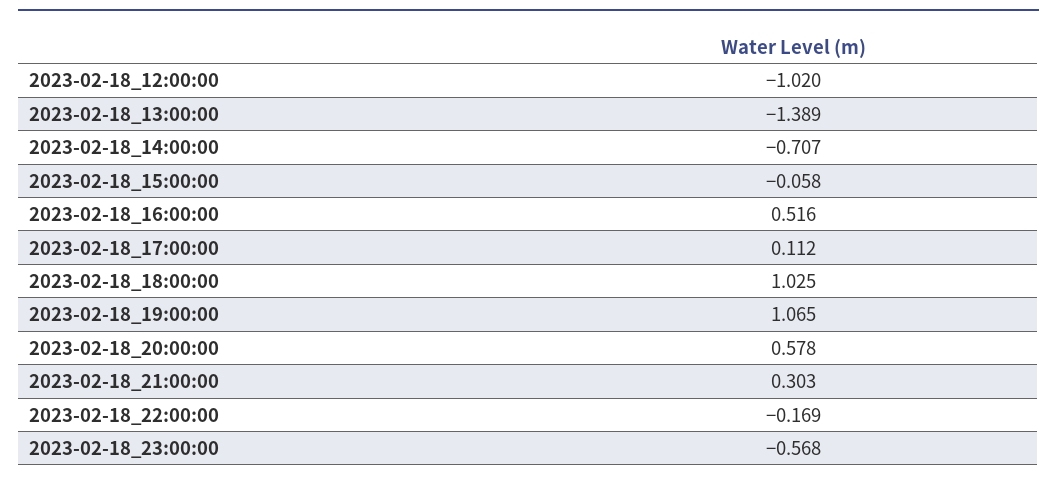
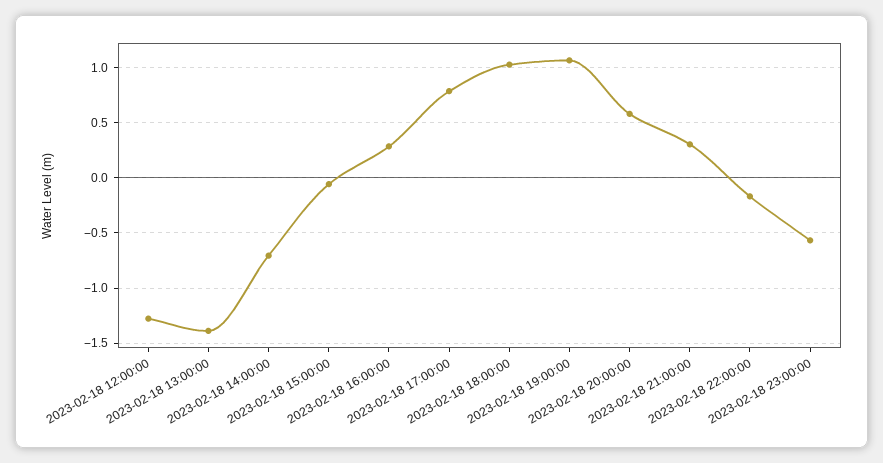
  {
-   "2023-02-18_12:00:00": -1.02,
+   "2023-02-18_12:00:00": -1.3,
    "2023-02-18_13:00:00": -1.389,
    "2023-02-18_14:00:00": -0.707,
    "2023-02-18_15:00:00": -0.058,
-   "2023-02-18_16:00:00": 0.516,
+   "2023-02-18_16:00:00": 0.3,
-   "2023-02-18_17:00:00": 0.112,
+   "2023-02-18_17:00:00": 0.8,
    "2023-02-18_18:00:00": 1.025,
    "2023-02-18_19:00:00": 1.065,
    "2023-02-18_20:00:00": 0.578,
    "2023-02-18_21:00:00": 0.303,
    "2023-02-18_22:00:00": -0.169,
    "2023-02-18_23:00:00": -0.568
  }

